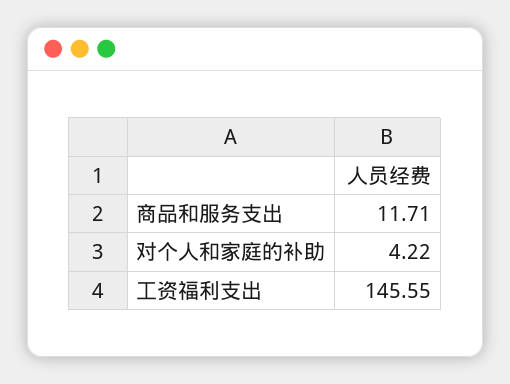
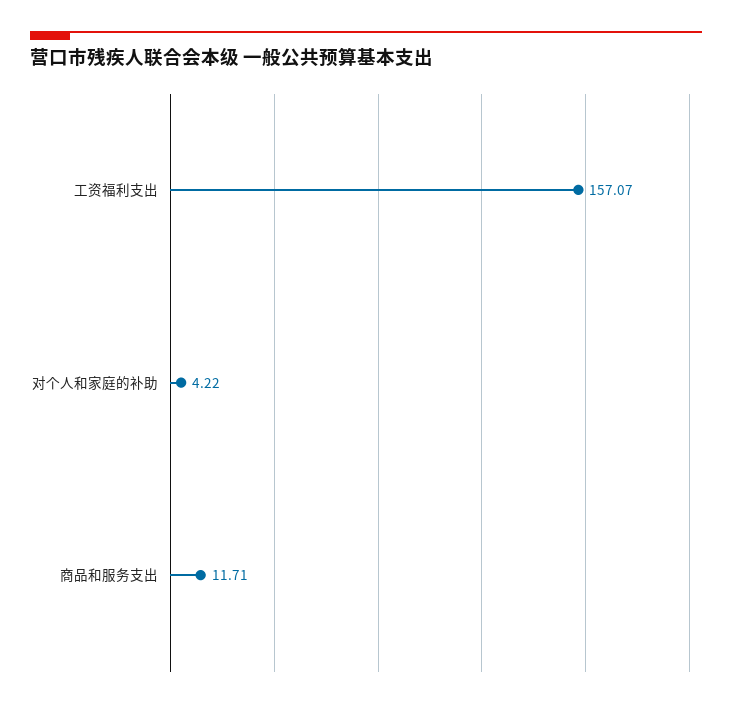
  {
    "商品和服务支出": 11.71,
    "对个人和家庭的补助": 4.22,
-   "工资福利支出": 145.55
+   "工资福利支出": 157.07
  }

